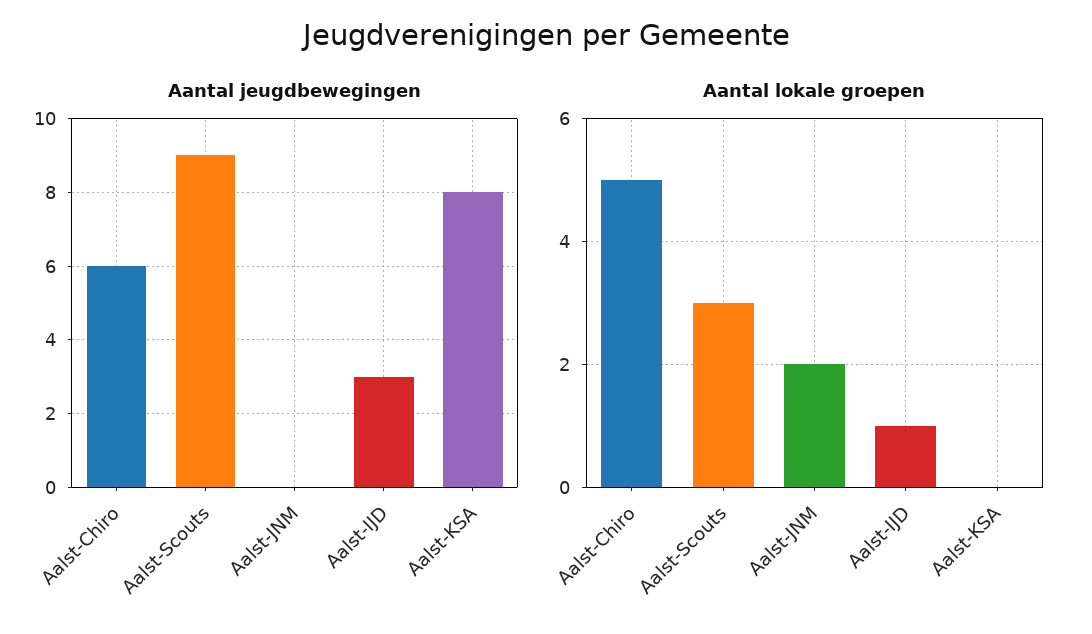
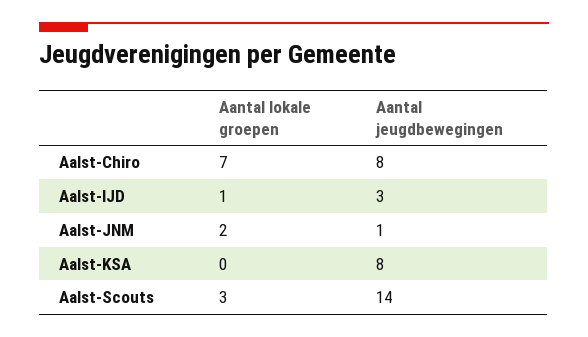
  {
    "Aantal jeugdbewegingen": {
-     "Aalst-Chiro": 6,
+     "Aalst-Chiro": 8,
-     "Aalst-Scouts": 9,
+     "Aalst-Scouts": 14,
-     "Aalst-JNM": 0,
+     "Aalst-JNM": 1,
      "Aalst-IJD": 3,
      "Aalst-KSA": 8
    },
    "Aantal lokale groepen": {
-     "Aalst-Chiro": 5,
+     "Aalst-Chiro": 7,
      "Aalst-Scouts": 3,
      "Aalst-JNM": 2,
      "Aalst-IJD": 1,
      "Aalst-KSA": 0
    }
  }

